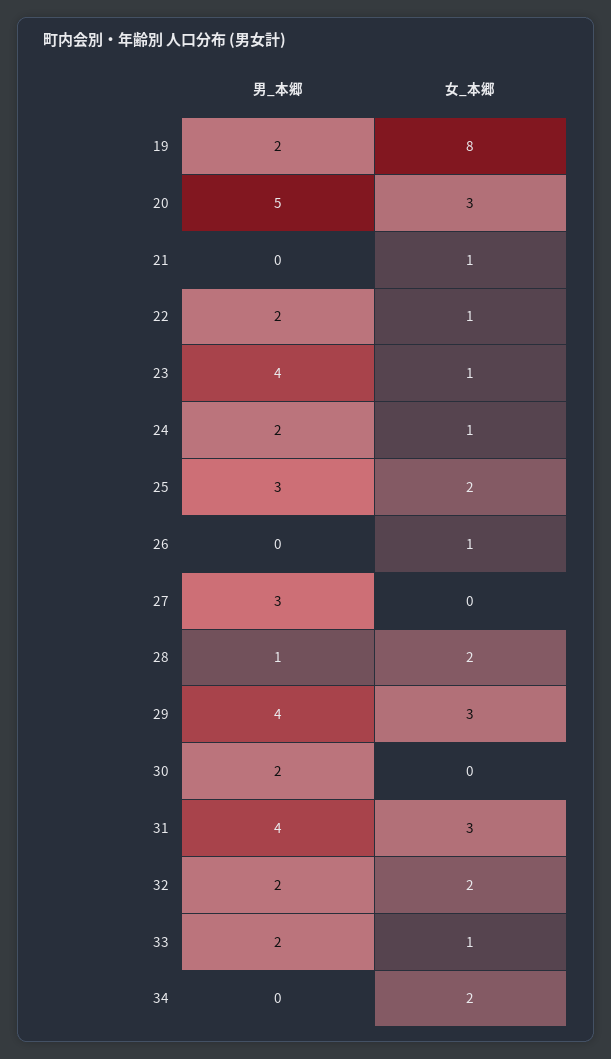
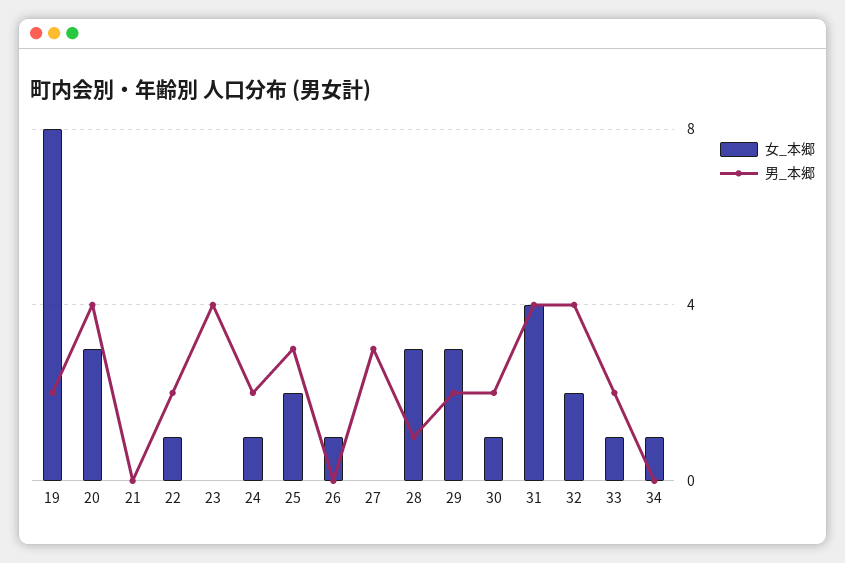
  {
    "男_本郷": {
      "19": 2,
-     "20": 5,
+     "20": 4,
      "21": 0,
      "22": 2,
      "23": 4,
      "24": 2,
      "25": 3,
      "26": 0,
      "27": 3,
      "28": 1,
-     "29": 4,
+     "29": 2,
      "30": 2,
      "31": 4,
-     "32": 2,
+     "32": 4,
      "33": 2,
      "34": 0
    },
    "女_本郷": {
      "19": 8,
      "20": 3,
-     "21": 1,
+     "21": 0,
      "22": 1,
-     "23": 1,
+     "23": 0,
      "24": 1,
      "25": 2,
      "26": 1,
      "27": 0,
-     "28": 2,
+     "28": 3,
      "29": 3,
-     "30": 0,
+     "30": 1,
-     "31": 3,
+     "31": 4,
      "32": 2,
      "33": 1,
-     "34": 2
+     "34": 1
    }
  }

